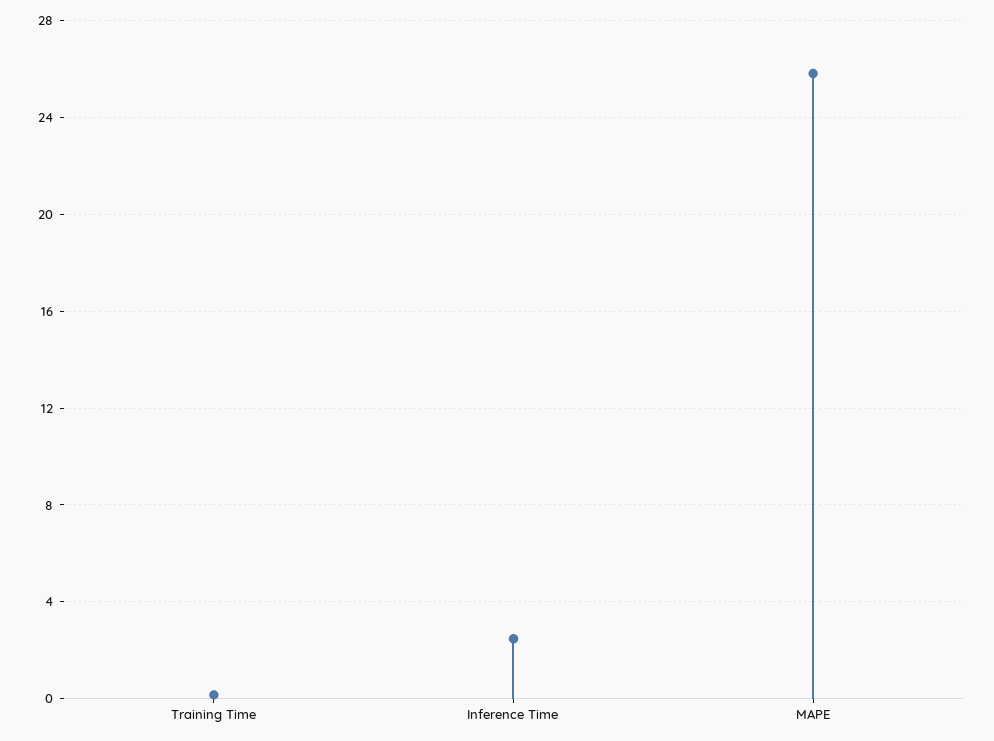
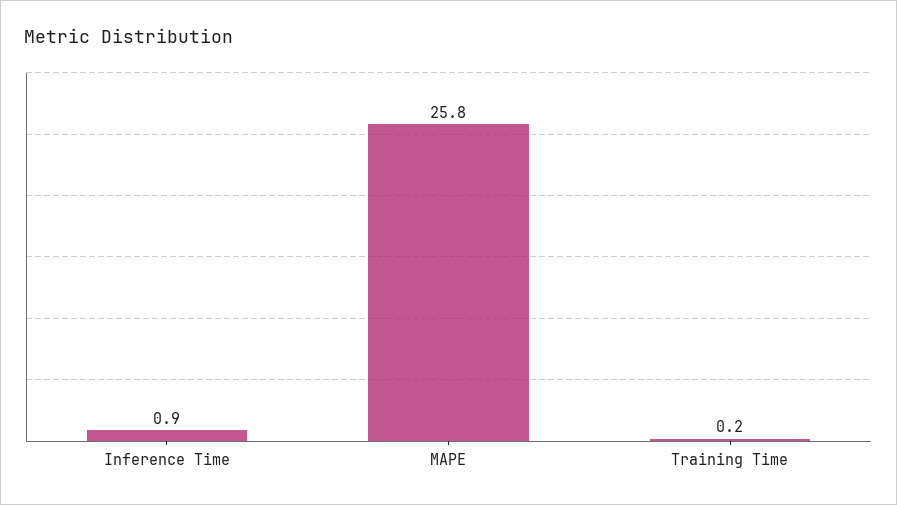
  {
    "Training Time": 0.2,
-   "Inference Time": 2.5,
+   "Inference Time": 0.9,
    "MAPE": 25.8
  }

